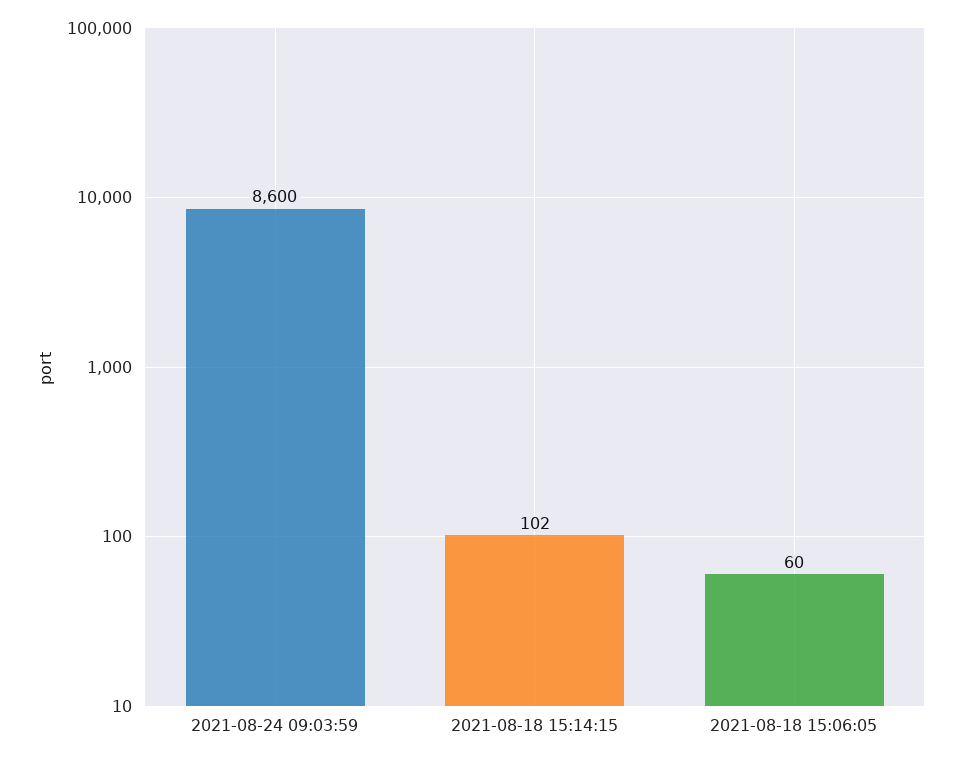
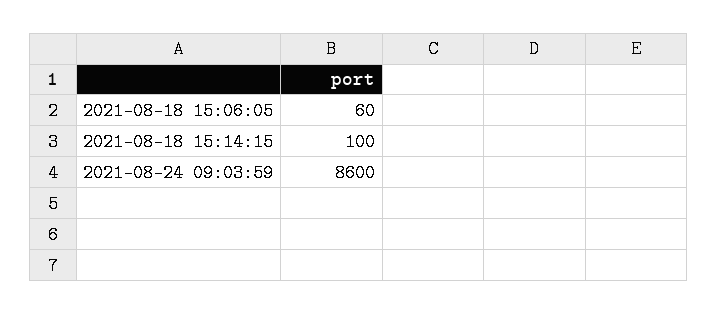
  {
    "2021-08-24 09:03:59": 8600,
-   "2021-08-18 15:14:15": 102,
+   "2021-08-18 15:14:15": 100,
    "2021-08-18 15:06:05": 60
  }

